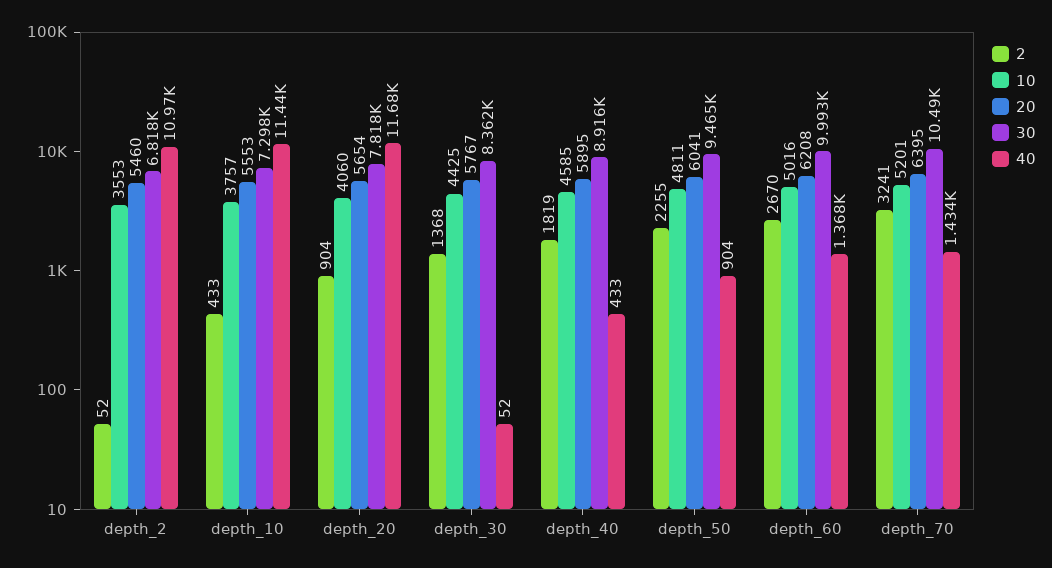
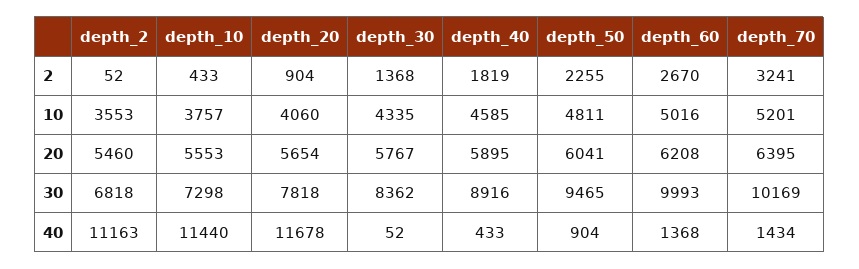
  {
    "2": {
      "depth_2": 52,
      "depth_10": 433,
      "depth_20": 904,
      "depth_30": 1368,
      "depth_40": 1819,
      "depth_50": 2255,
      "depth_60": 2670,
      "depth_70": 3241
    },
    "10": {
      "depth_2": 3553,
      "depth_10": 3757,
      "depth_20": 4060,
-     "depth_30": 4425,
+     "depth_30": 4335,
      "depth_40": 4585,
      "depth_50": 4811,
      "depth_60": 5016,
      "depth_70": 5201
    },
    "20": {
      "depth_2": 5460,
      "depth_10": 5553,
      "depth_20": 5654,
      "depth_30": 5767,
      "depth_40": 5895,
      "depth_50": 6041,
      "depth_60": 6208,
      "depth_70": 6395
    },
    "30": {
      "depth_2": 6818,
      "depth_10": 7298,
      "depth_20": 7818,
      "depth_30": 8362,
      "depth_40": 8916,
      "depth_50": 9465,
      "depth_60": 9993,
-     "depth_70": 10490
+     "depth_70": 10169
    },
    "40": {
-     "depth_2": 10970,
+     "depth_2": 11163,
      "depth_10": 11440,
      "depth_20": 11678,
      "depth_30": 52,
      "depth_40": 433,
      "depth_50": 904,
      "depth_60": 1368,
      "depth_70": 1434
    }
  }

